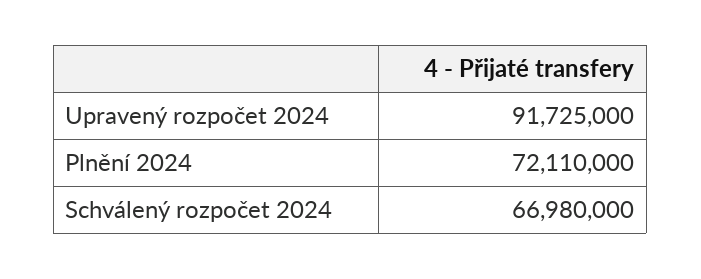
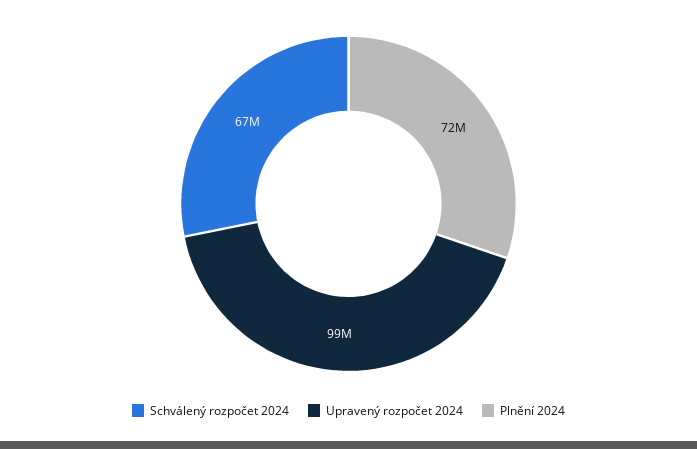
  {
-   "Upravený rozpočet 2024": 91725000,
+   "Upravený rozpočet 2024": 99000000,
    "Plnění 2024": 72110000,
    "Schválený rozpočet 2024": 66980000
  }

